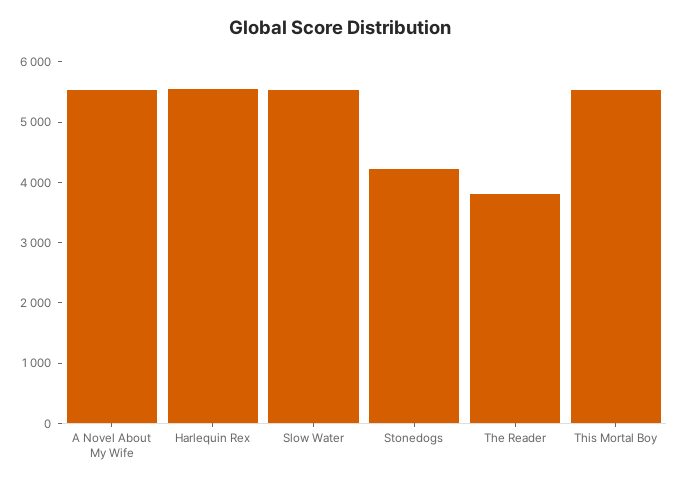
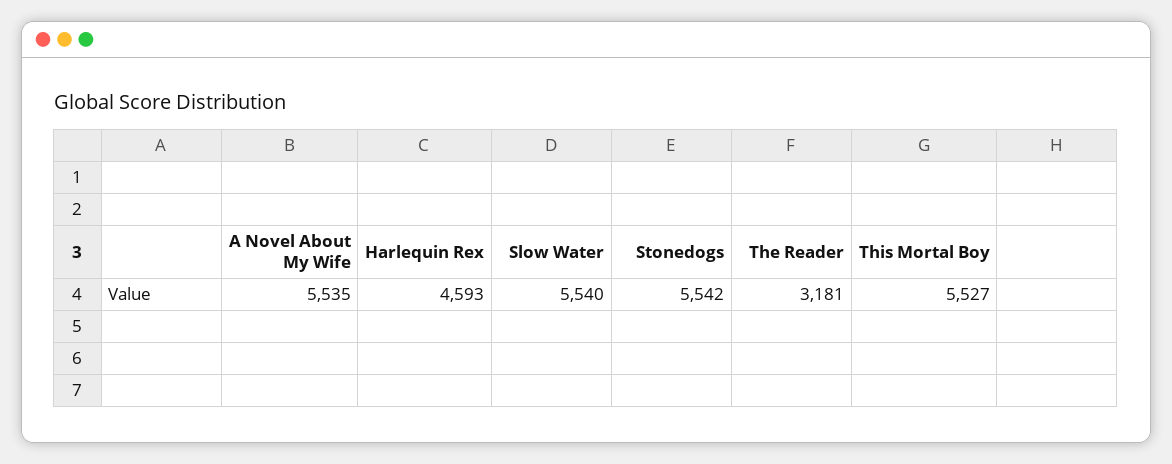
  {
    "A Novel About My Wife": 5535,
-   "Harlequin Rex": 5600,
+   "Harlequin Rex": 4593,
    "Slow Water": 5540,
-   "Stonedogs": 4200,
+   "Stonedogs": 5542,
-   "The Reader": 3800,
+   "The Reader": 3181,
    "This Mortal Boy": 5527
  }

